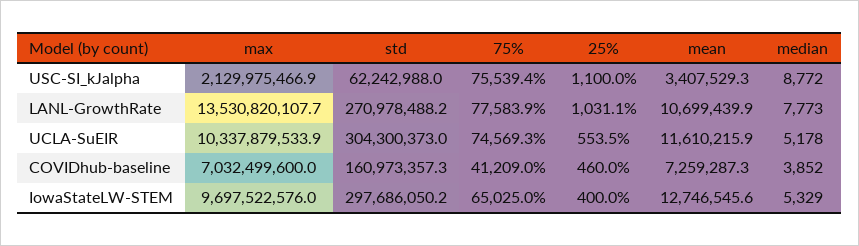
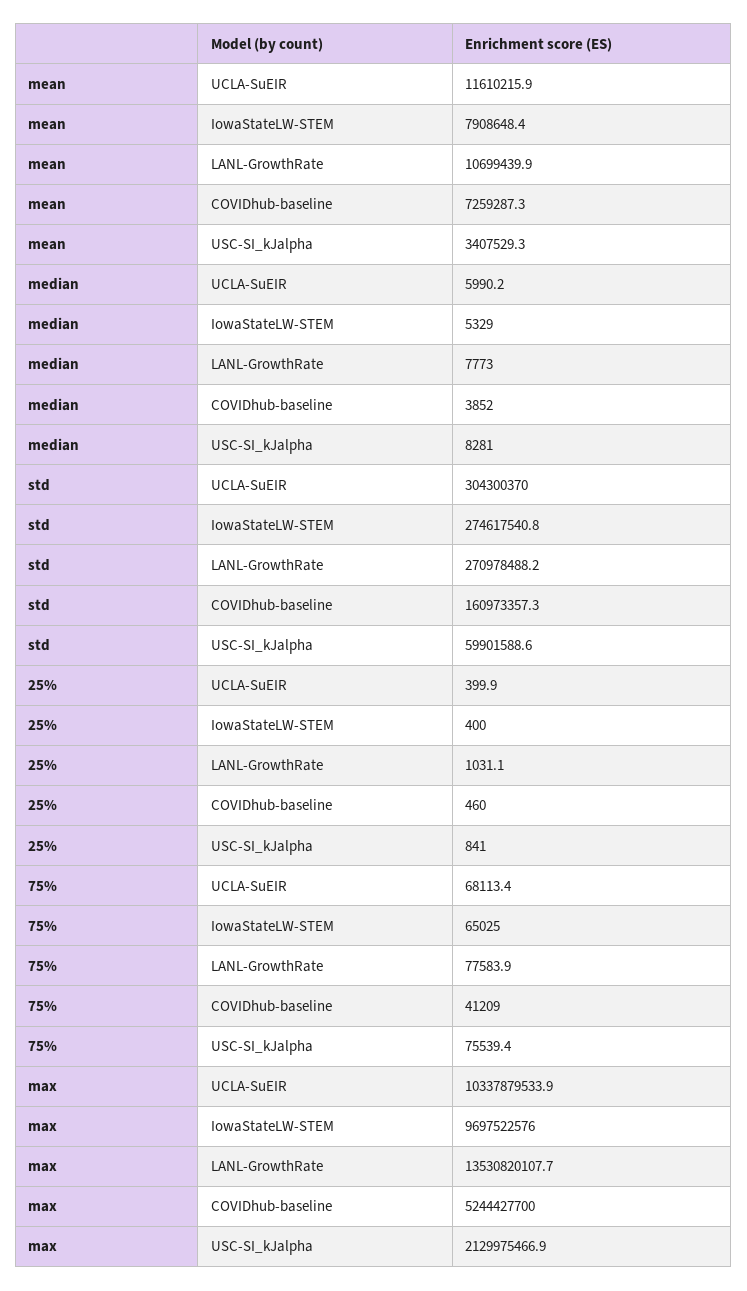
  {
    "max": {
      "USC-SI_kJalpha": 2129975466.9,
      "LANL-GrowthRate": 13530820107.7,
      "UCLA-SuEIR": 10337879533.9,
-     "COVIDhub-baseline": 7032499600,
+     "COVIDhub-baseline": 5244427700,
      "IowaStateLW-STEM": 9697522576
    },
    "std": {
-     "USC-SI_kJalpha": 62242988,
+     "USC-SI_kJalpha": 59901588.6,
      "LANL-GrowthRate": 270978488.2,
-     "UCLA-SuEIR": 304300373,
+     "UCLA-SuEIR": 304300370,
      "COVIDhub-baseline": 160973357.3,
-     "IowaStateLW-STEM": 297686050.2
+     "IowaStateLW-STEM": 274617540.8
    },
    "75%": {
      "USC-SI_kJalpha": 75539.4,
      "LANL-GrowthRate": 77583.9,
-     "UCLA-SuEIR": 74569.3,
+     "UCLA-SuEIR": 68113.4,
      "COVIDhub-baseline": 41209,
      "IowaStateLW-STEM": 65025
    },
    "25%": {
-     "USC-SI_kJalpha": 1100,
+     "USC-SI_kJalpha": 841,
      "LANL-GrowthRate": 1031.1,
-     "UCLA-SuEIR": 553.5,
+     "UCLA-SuEIR": 399.9,
      "COVIDhub-baseline": 460,
      "IowaStateLW-STEM": 400
    },
    "mean": {
      "USC-SI_kJalpha": 3407529.3,
      "LANL-GrowthRate": 10699439.9,
      "UCLA-SuEIR": 11610215.9,
      "COVIDhub-baseline": 7259287.3,
-     "IowaStateLW-STEM": 12746545.6
+     "IowaStateLW-STEM": 7908648.4
    },
    "median": {
-     "USC-SI_kJalpha": 8772,
+     "USC-SI_kJalpha": 8281,
      "LANL-GrowthRate": 7773,
-     "UCLA-SuEIR": 5178,
+     "UCLA-SuEIR": 5990.2,
      "COVIDhub-baseline": 3852,
      "IowaStateLW-STEM": 5329
    }
  }

